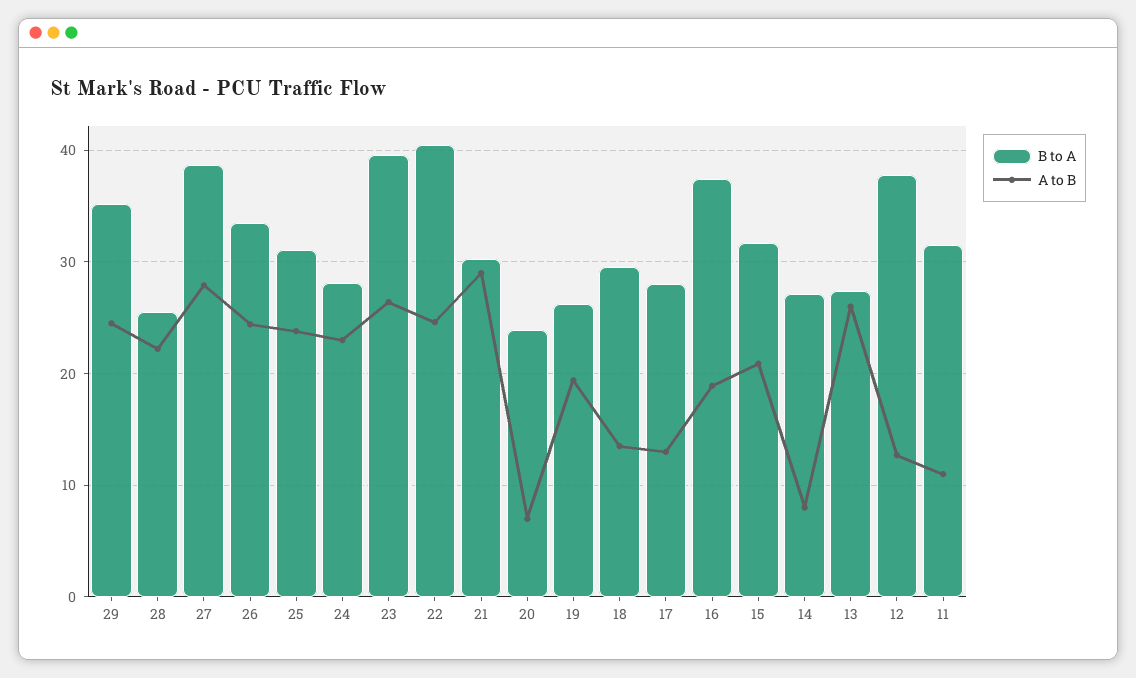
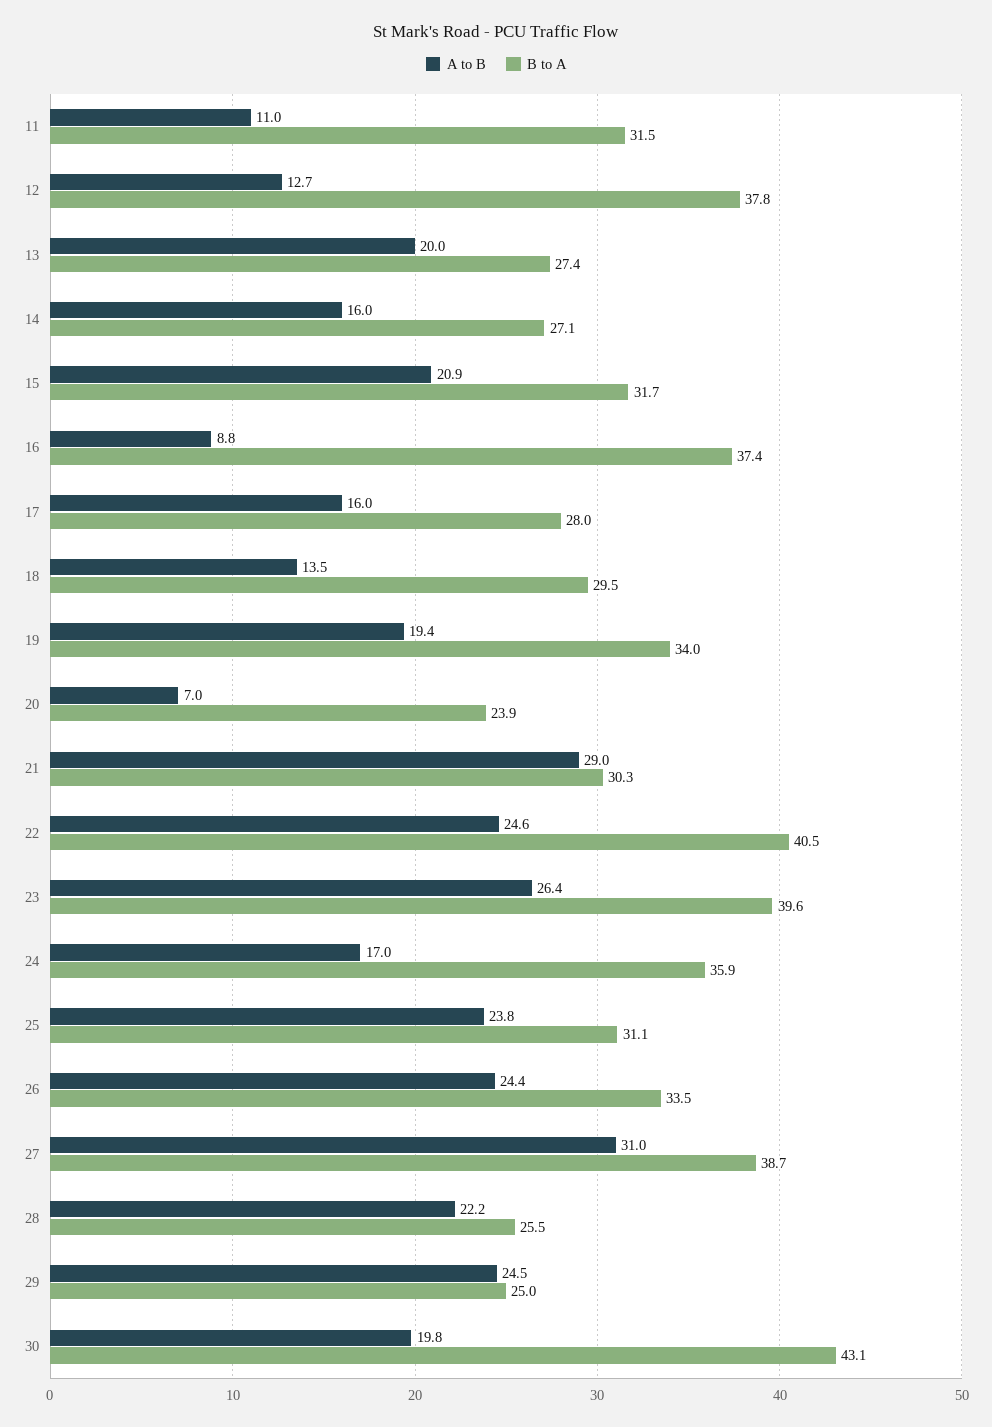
  {
    "B to A": {
-     "29": 35,
+     "29": 25,
      "28": 25.5,
      "27": 38.7,
      "26": 33.5,
      "25": 31.1,
-     "24": 28,
+     "24": 35.9,
      "23": 39.6,
      "22": 40.5,
      "21": 30.3,
      "20": 23.9,
-     "19": 26,
+     "19": 34,
      "18": 29.5,
      "17": 28,
      "16": 37.4,
      "15": 31.7,
      "14": 27.1,
      "13": 27.4,
      "12": 37.8,
-     "11": 31.5
+     "11": 31.5,
+     "30": 43.1
    },
    "A to B": {
      "29": 24.5,
      "28": 22.2,
-     "27": 28,
+     "27": 31,
      "26": 24.4,
      "25": 23.8,
-     "24": 23,
+     "24": 17,
      "23": 26.4,
      "22": 24.6,
      "21": 29,
      "20": 7,
      "19": 19.4,
      "18": 13.5,
-     "17": 13,
+     "17": 16,
-     "16": 19,
+     "16": 8.8,
      "15": 20.9,
-     "14": 8,
+     "14": 16,
-     "13": 26,
+     "13": 20,
      "12": 12.7,
-     "11": 11
+     "11": 11,
+     "30": 19.8
    }
  }

